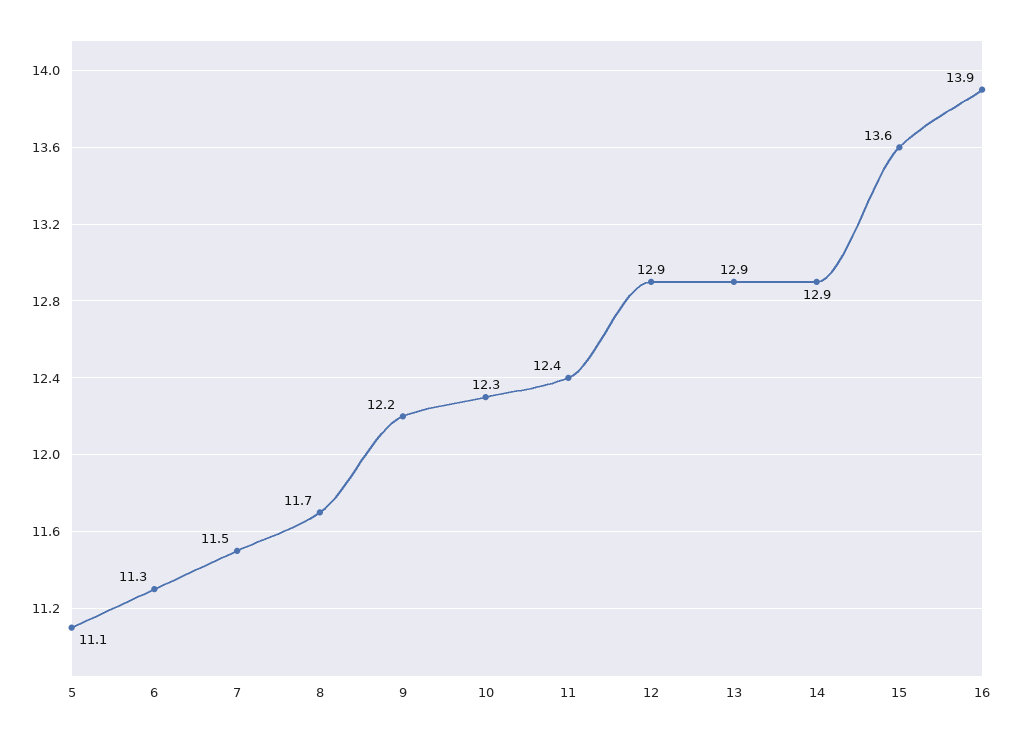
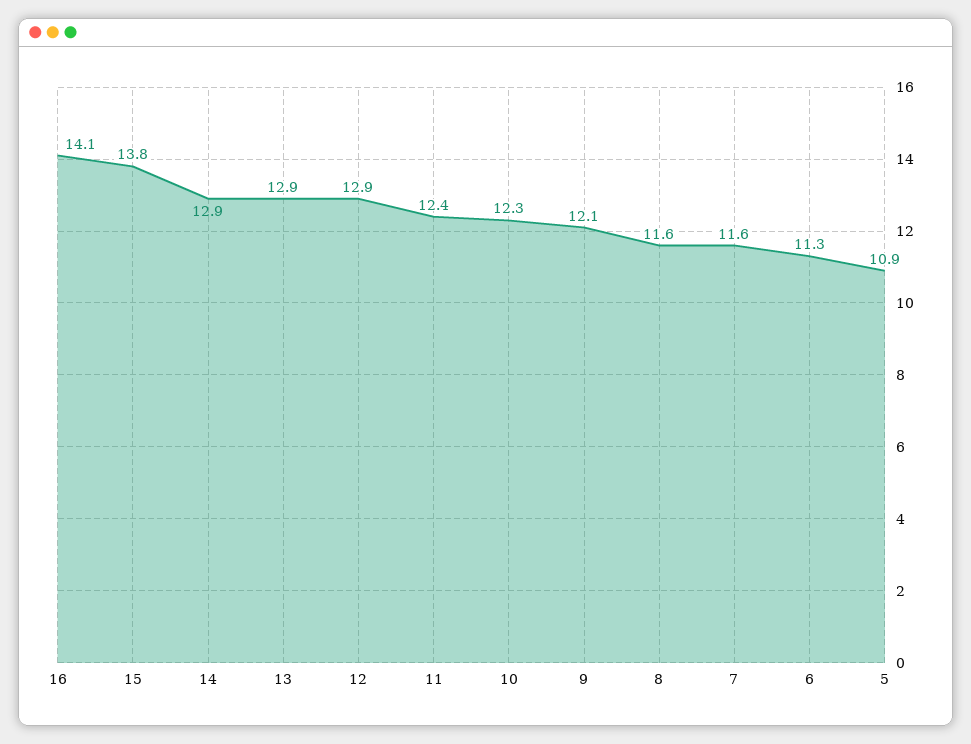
  {
-   "5": 11.1,
+   "5": 10.9,
    "6": 11.3,
-   "7": 11.5,
+   "7": 11.6,
-   "8": 11.7,
+   "8": 11.6,
-   "9": 12.2,
+   "9": 12.1,
    "10": 12.3,
    "11": 12.4,
    "12": 12.9,
    "13": 12.9,
    "14": 12.9,
-   "15": 13.6,
+   "15": 13.8,
-   "16": 13.9
+   "16": 14.1
  }

